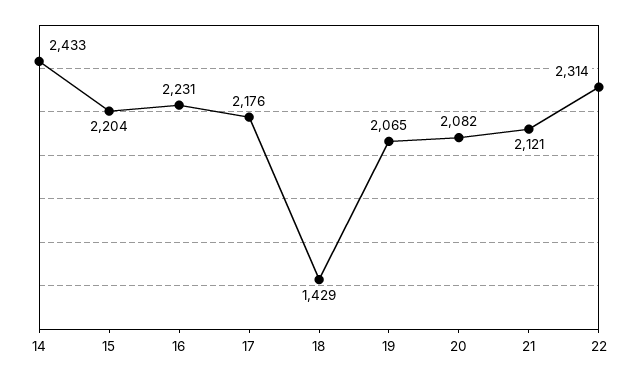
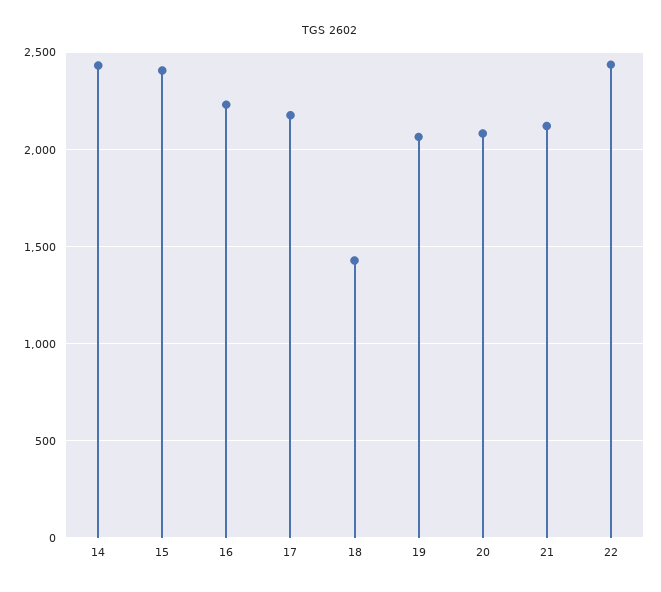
  {
    "14": 2433,
-   "15": 2204,
+   "15": 2400,
    "16": 2231,
    "17": 2176,
    "18": 1429,
    "19": 2065,
    "20": 2082,
    "21": 2121,
-   "22": 2314
+   "22": 2450
  }

